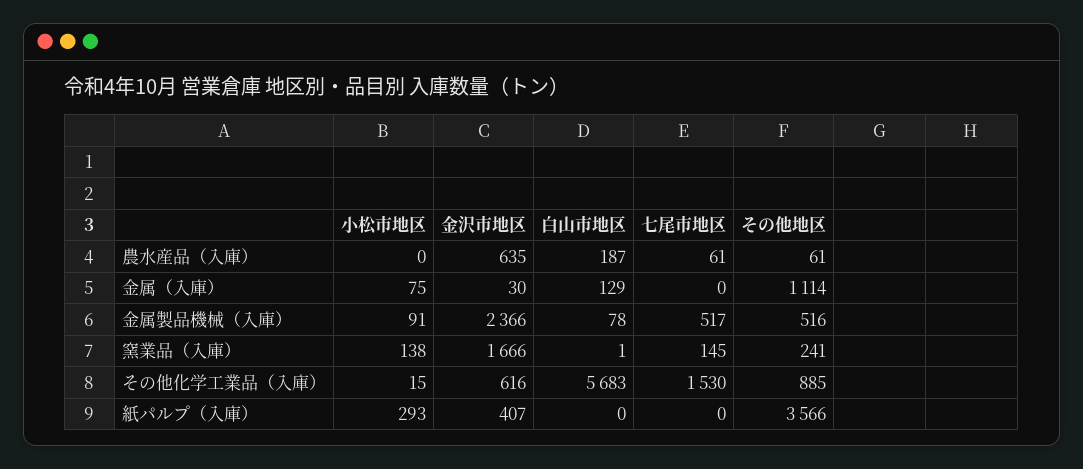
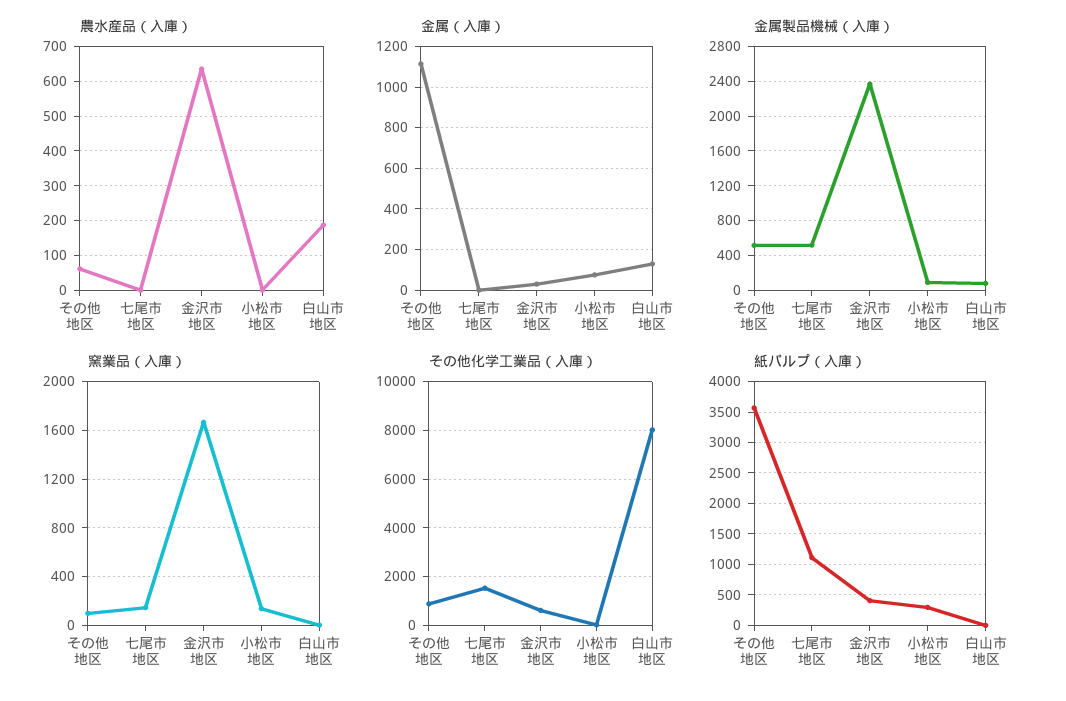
  {
    "農水産品（入庫）": {
      "小松市地区": 0,
      "金沢市地区": 635,
      "白山市地区": 187,
-     "七尾市地区": 61,
+     "七尾市地区": 0,
      "その他地区": 61
    },
    "金属（入庫）": {
      "小松市地区": 75,
      "金沢市地区": 30,
      "白山市地区": 129,
      "七尾市地区": 0,
      "その他地区": 1114
    },
    "金属製品機械（入庫）": {
      "小松市地区": 91,
      "金沢市地区": 2366,
      "白山市地区": 78,
      "七尾市地区": 517,
      "その他地区": 516
    },
    "窯業品（入庫）": {
      "小松市地区": 138,
      "金沢市地区": 1666,
      "白山市地区": 1,
      "七尾市地区": 145,
-     "その他地区": 241
+     "その他地区": 100
    },
    "その他化学工業品（入庫）": {
      "小松市地区": 15,
      "金沢市地区": 616,
-     "白山市地区": 5683,
+     "白山市地区": 8000,
      "七尾市地区": 1530,
      "その他地区": 885
    },
    "紙パルプ（入庫）": {
      "小松市地区": 293,
      "金沢市地区": 407,
      "白山市地区": 0,
-     "七尾市地区": 0,
+     "七尾市地区": 1100,
      "その他地区": 3566
    }
  }

